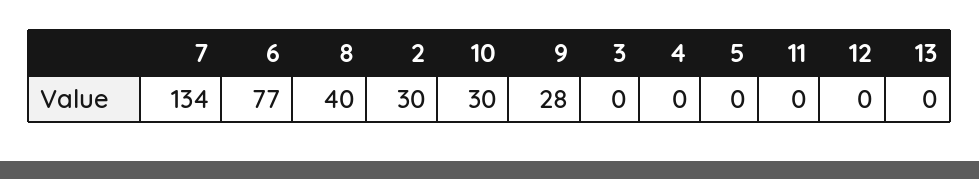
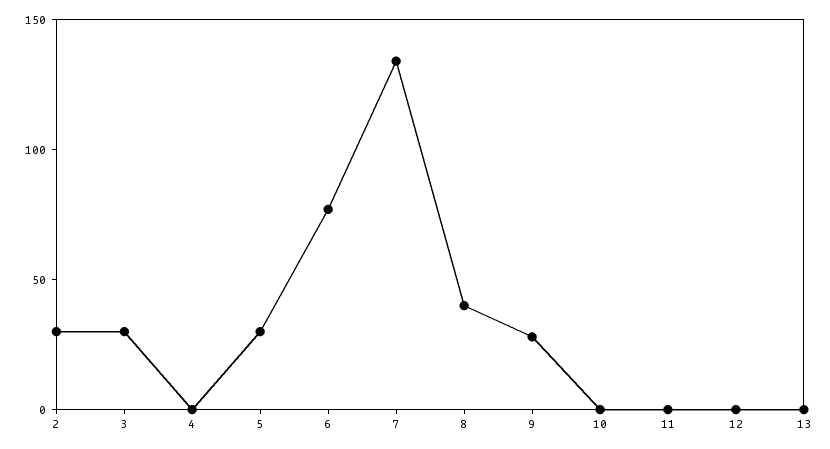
  {
    "7": 134,
    "6": 77,
    "8": 40,
    "2": 30,
-   "10": 30,
+   "10": 0,
    "9": 28,
-   "3": 0,
+   "3": 30,
    "4": 0,
-   "5": 0,
+   "5": 30,
    "11": 0,
    "12": 0,
    "13": 0
  }

